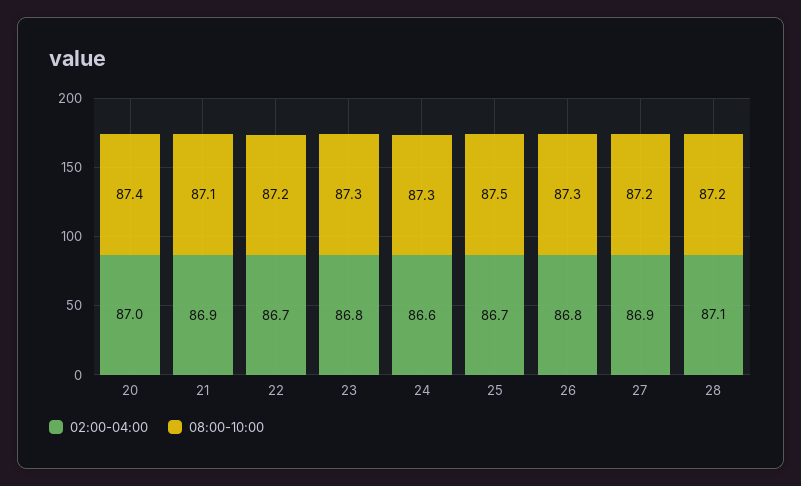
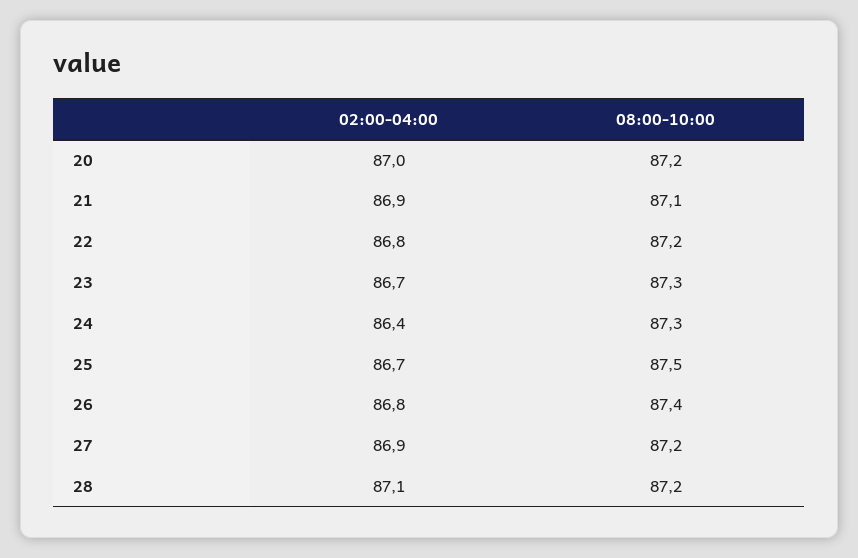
  {
    "02:00-04:00": {
      "20": 87,
      "21": 86.9,
-     "22": 86.7,
+     "22": 86.8,
-     "23": 86.8,
+     "23": 86.7,
-     "24": 86.6,
+     "24": 86.4,
      "25": 86.7,
      "26": 86.8,
      "27": 86.9,
      "28": 87.1
    },
    "08:00-10:00": {
-     "20": 87.4,
+     "20": 87.2,
      "21": 87.1,
      "22": 87.2,
      "23": 87.3,
      "24": 87.3,
      "25": 87.5,
-     "26": 87.3,
+     "26": 87.4,
      "27": 87.2,
      "28": 87.2
    }
  }

